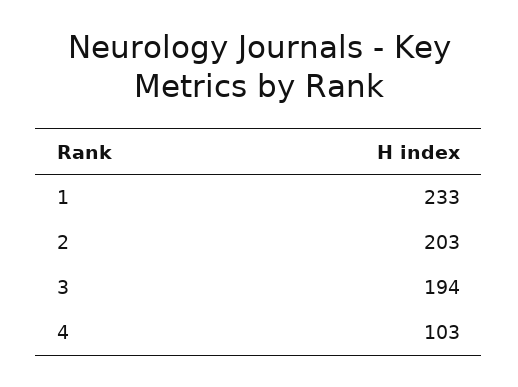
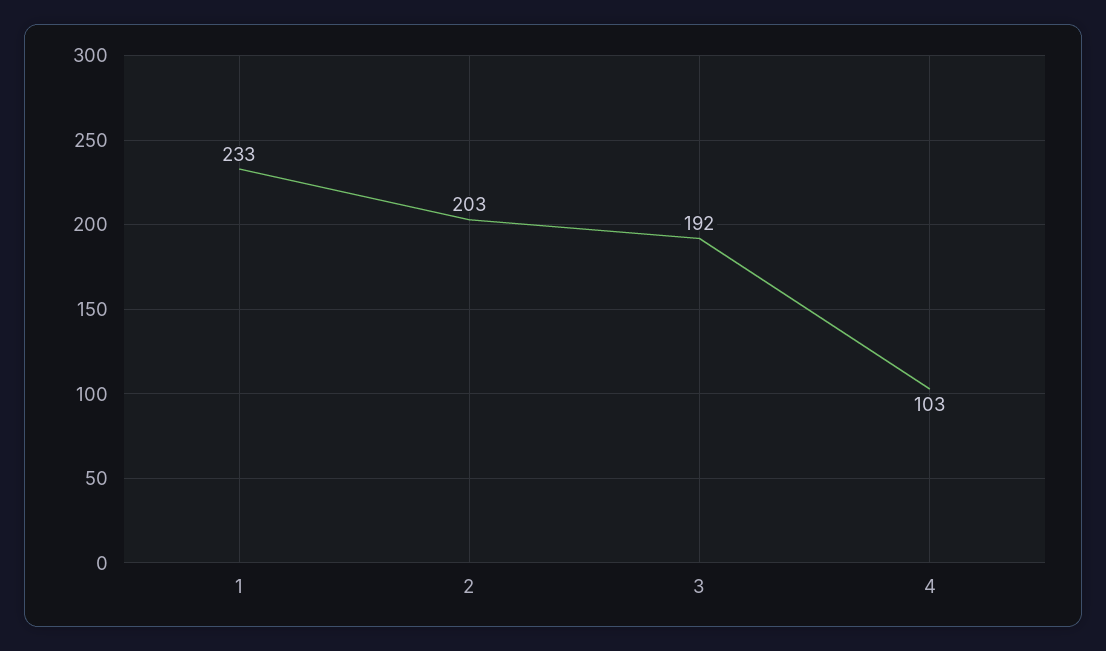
  {
    "1": 233,
    "2": 203,
-   "3": 194,
+   "3": 192,
    "4": 103
  }

